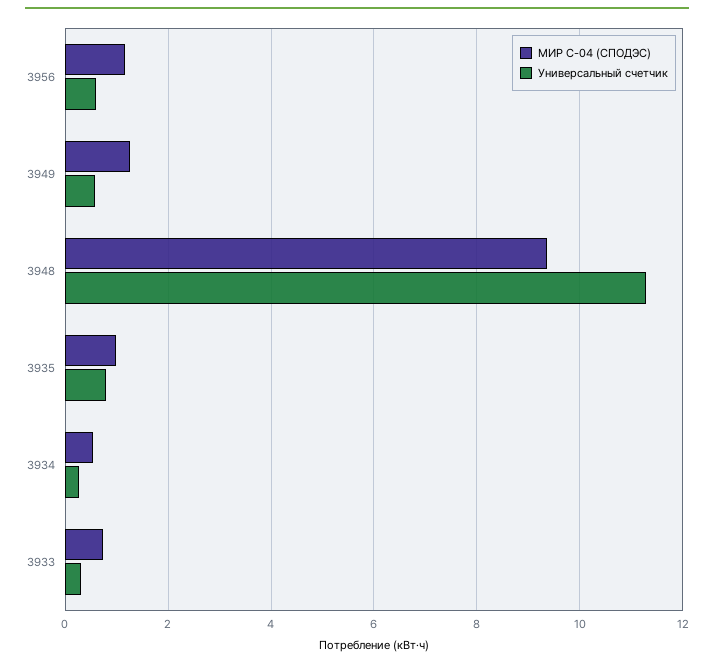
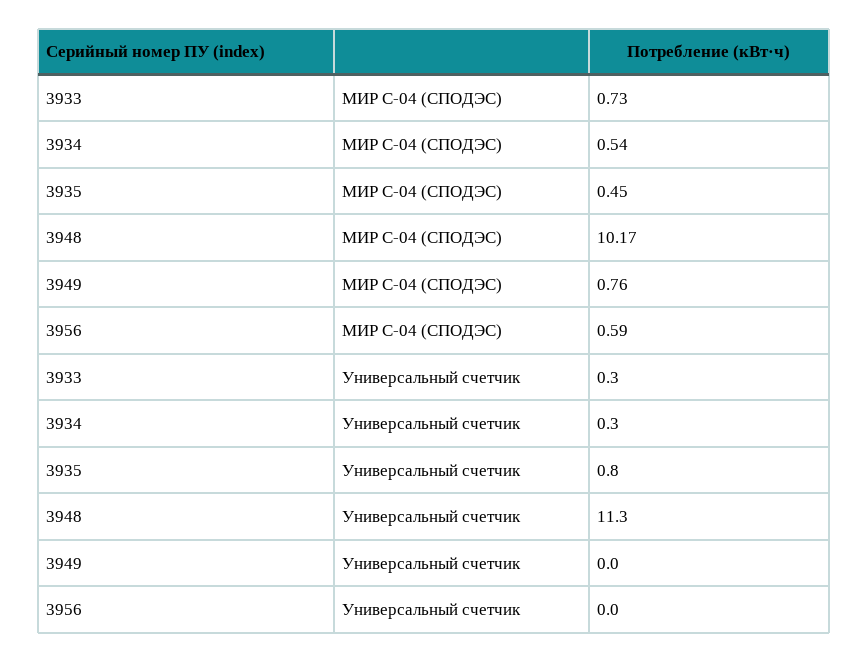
  {
    "МИР С-04 (СПОДЭС)": {
-     "3956": 1.2,
+     "3956": 0.59,
-     "3949": 1.2,
+     "3949": 0.76,
-     "3948": 9.4,
+     "3948": 10.17,
-     "3935": 1,
+     "3935": 0.45,
      "3934": 0.54,
      "3933": 0.73
    },
    "Универсальный счетчик": {
-     "3956": 0.6,
+     "3956": 0,
-     "3949": 0.6,
+     "3949": 0,
      "3948": 11.3,
      "3935": 0.8,
      "3934": 0.3,
      "3933": 0.3
    }
  }

